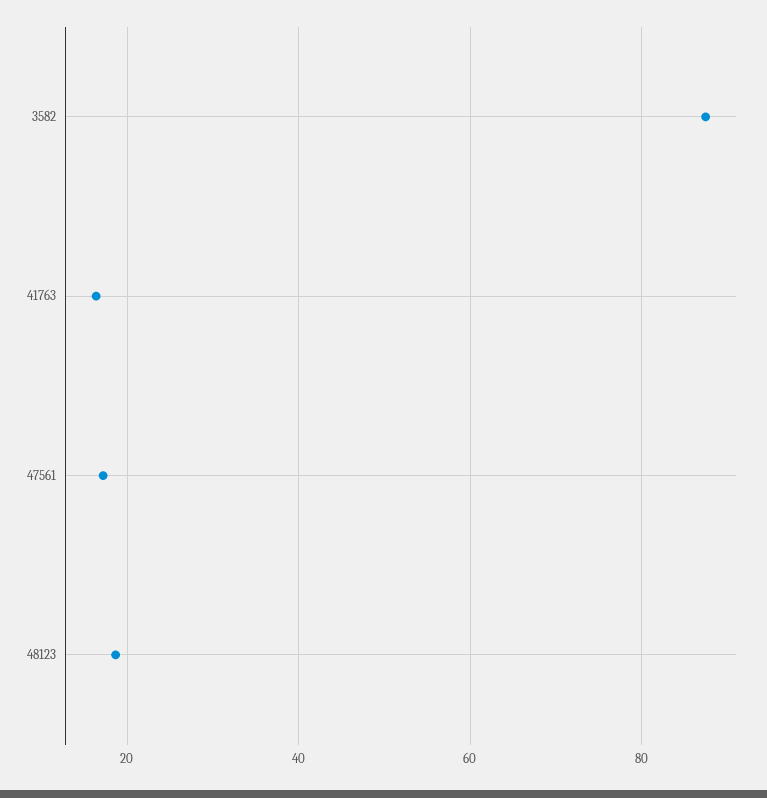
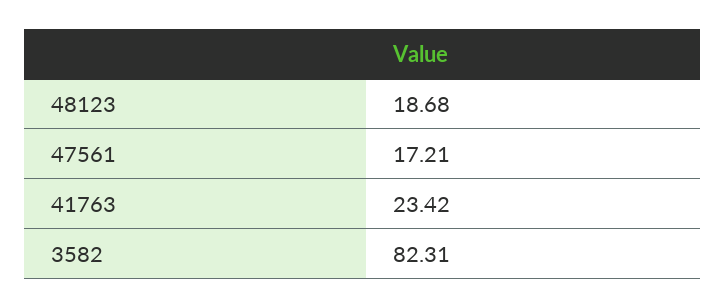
  {
-   "3582": 88,
+   "3582": 82.31,
-   "41763": 16,
+   "41763": 23.42,
    "47561": 17.21,
    "48123": 18.68
  }

